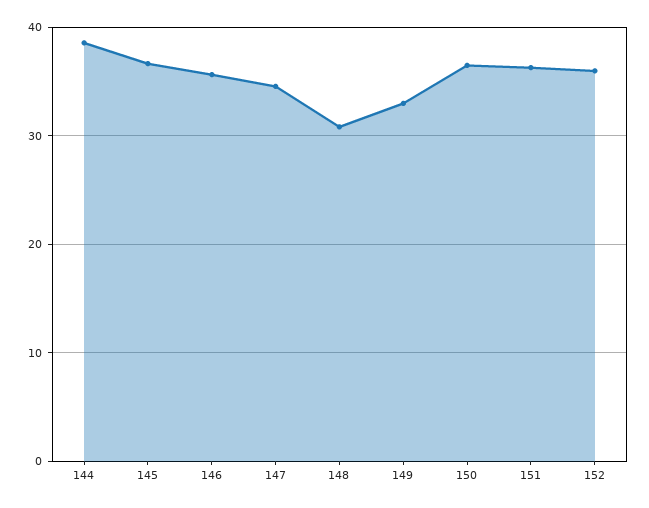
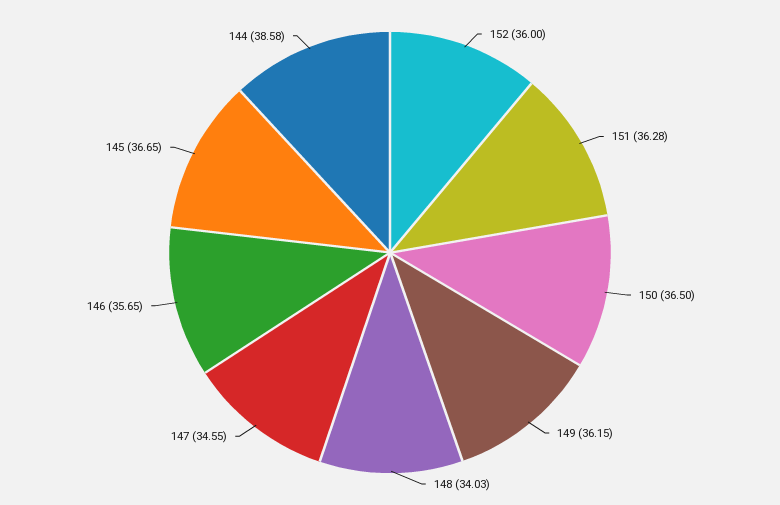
  {
    "144": 38.58,
    "145": 36.65,
    "146": 35.65,
    "147": 34.55,
-   "148": 31,
+   "148": 34.03,
-   "149": 33,
+   "149": 36.15,
    "150": 36.5,
    "151": 36.28,
    "152": 36
  }

